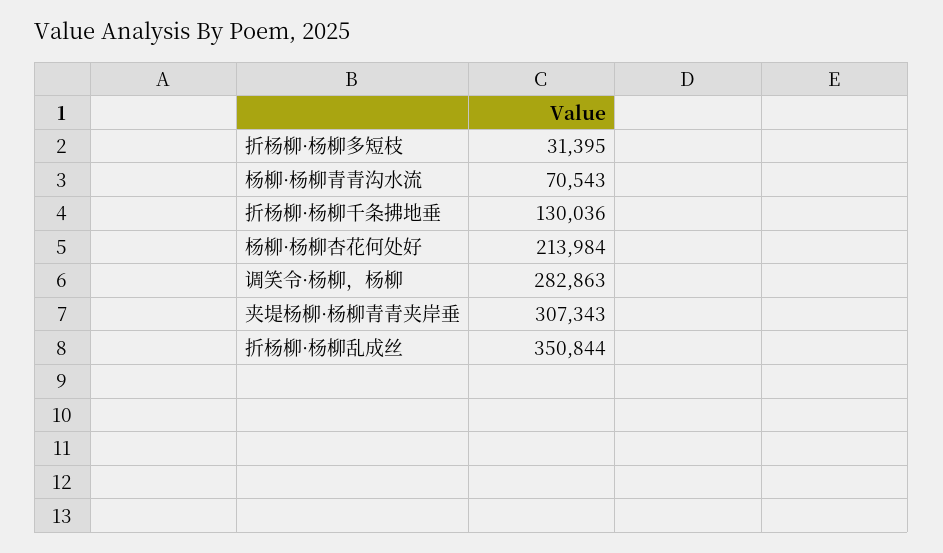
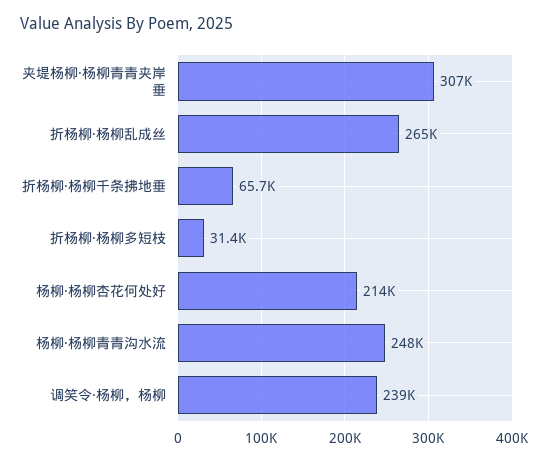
  {
    "折杨柳·杨柳多短枝": 31395,
-   "杨柳·杨柳青青沟水流": 70543,
+   "杨柳·杨柳青青沟水流": 248000,
-   "折杨柳·杨柳千条拂地垂": 130036,
+   "折杨柳·杨柳千条拂地垂": 65700,
    "杨柳·杨柳杏花何处好": 213984,
-   "调笑令·杨柳，杨柳": 282863,
+   "调笑令·杨柳，杨柳": 239000,
    "夹堤杨柳·杨柳青青夹岸垂": 307343,
-   "折杨柳·杨柳乱成丝": 350844
+   "折杨柳·杨柳乱成丝": 265000
  }

